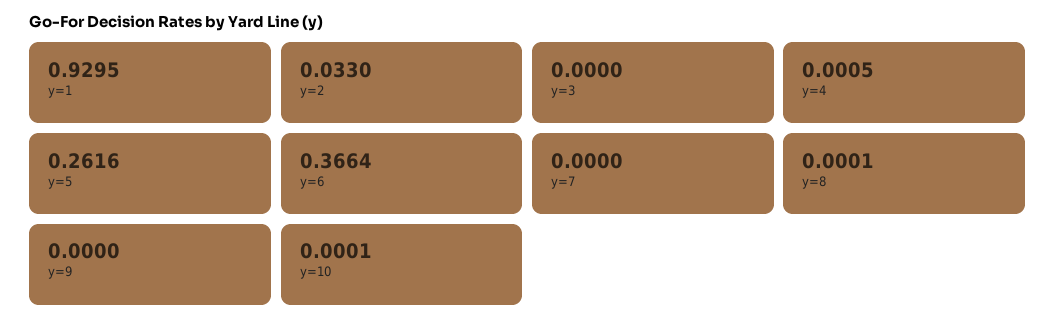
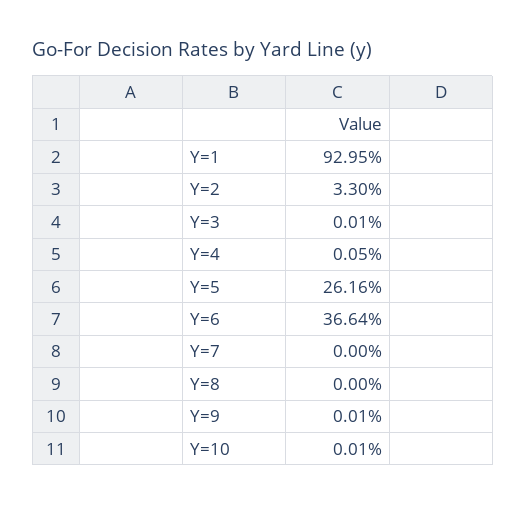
  {
    "y=1": 0.9295,
    "y=2": 0.033,
-   "y=3": 0,
+   "y=3": 0.0001,
    "y=4": 0.0005,
    "y=5": 0.2616,
    "y=6": 0.3664,
    "y=7": 0,
-   "y=8": 0.0001,
+   "y=8": 0,
-   "y=9": 0,
+   "y=9": 0.0001,
    "y=10": 0.0001
  }

